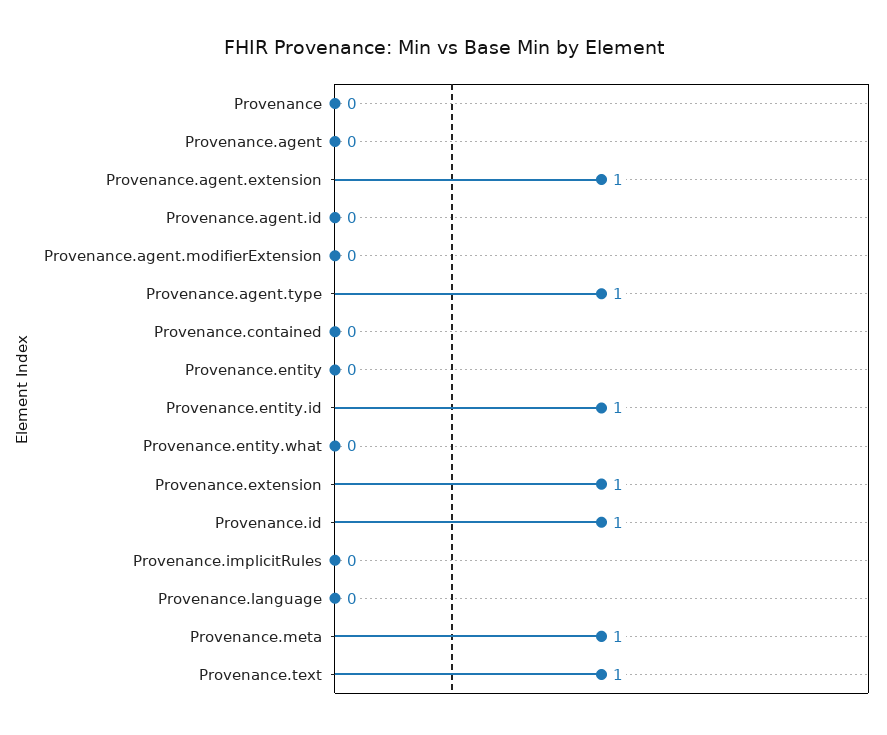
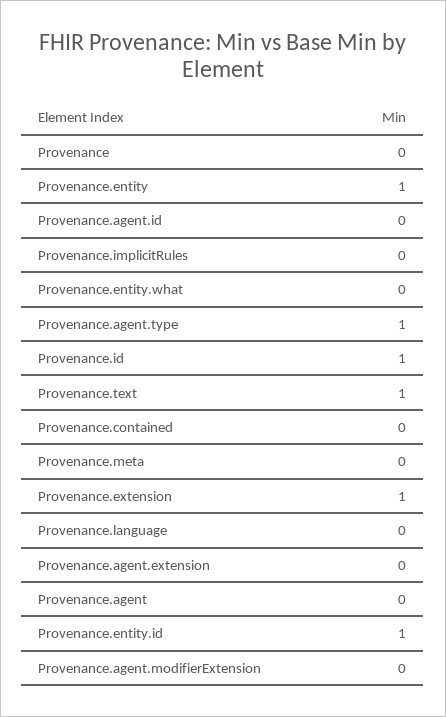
  {
    "Provenance": 0,
    "Provenance.agent": 0,
-   "Provenance.agent.extension": 1,
+   "Provenance.agent.extension": 0,
    "Provenance.agent.id": 0,
    "Provenance.agent.modifierExtension": 0,
    "Provenance.agent.type": 1,
    "Provenance.contained": 0,
-   "Provenance.entity": 0,
+   "Provenance.entity": 1,
    "Provenance.entity.id": 1,
    "Provenance.entity.what": 0,
    "Provenance.extension": 1,
    "Provenance.id": 1,
    "Provenance.implicitRules": 0,
    "Provenance.language": 0,
-   "Provenance.meta": 1,
+   "Provenance.meta": 0,
    "Provenance.text": 1
  }

